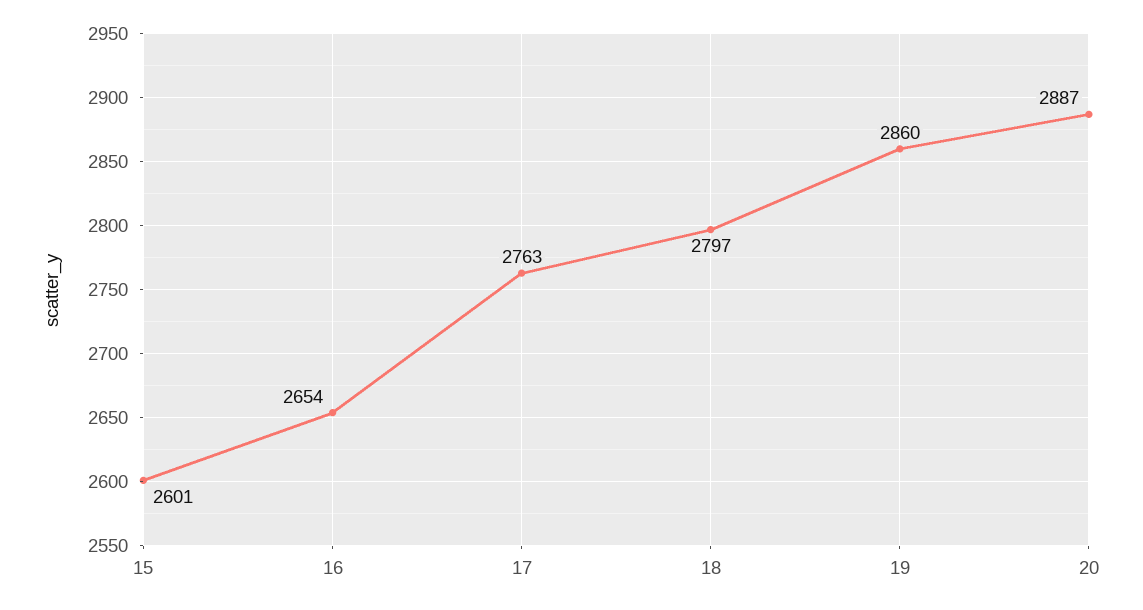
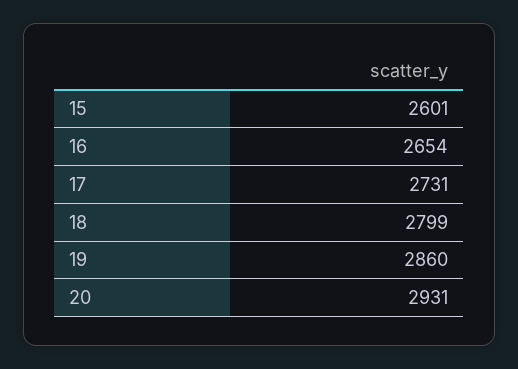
  {
    "15": 2601,
    "16": 2654,
-   "17": 2763,
+   "17": 2731,
-   "18": 2797,
+   "18": 2799,
    "19": 2860,
-   "20": 2887
+   "20": 2931
  }

